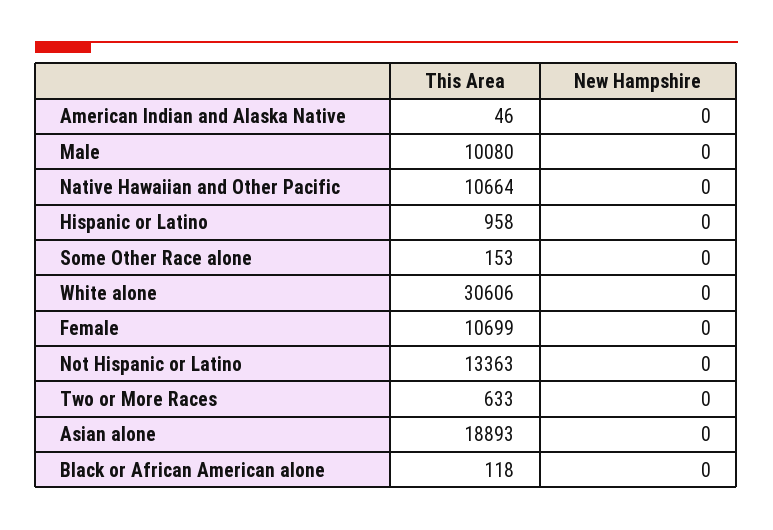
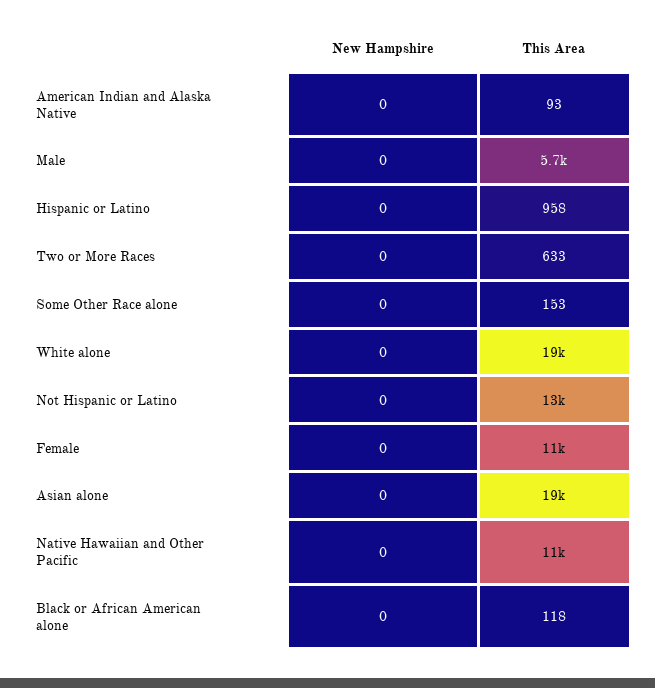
  {
    "This Area": {
-     "American Indian and Alaska Native": 46,
+     "American Indian and Alaska Native": 93,
-     "Male": 10080,
+     "Male": 5700,
      "Native Hawaiian and Other Pacific": 10664,
      "Hispanic or Latino": 958,
      "Some Other Race alone": 153,
-     "White alone": 30606,
+     "White alone": 19000,
      "Female": 10699,
      "Not Hispanic or Latino": 13363,
      "Two or More Races": 633,
      "Asian alone": 18893,
      "Black or African American alone": 118
    },
    "New Hampshire": {
      "American Indian and Alaska Native": 0,
      "Male": 0,
      "Native Hawaiian and Other Pacific": 0,
      "Hispanic or Latino": 0,
      "Some Other Race alone": 0,
      "White alone": 0,
      "Female": 0,
      "Not Hispanic or Latino": 0,
      "Two or More Races": 0,
      "Asian alone": 0,
      "Black or African American alone": 0
    }
  }

